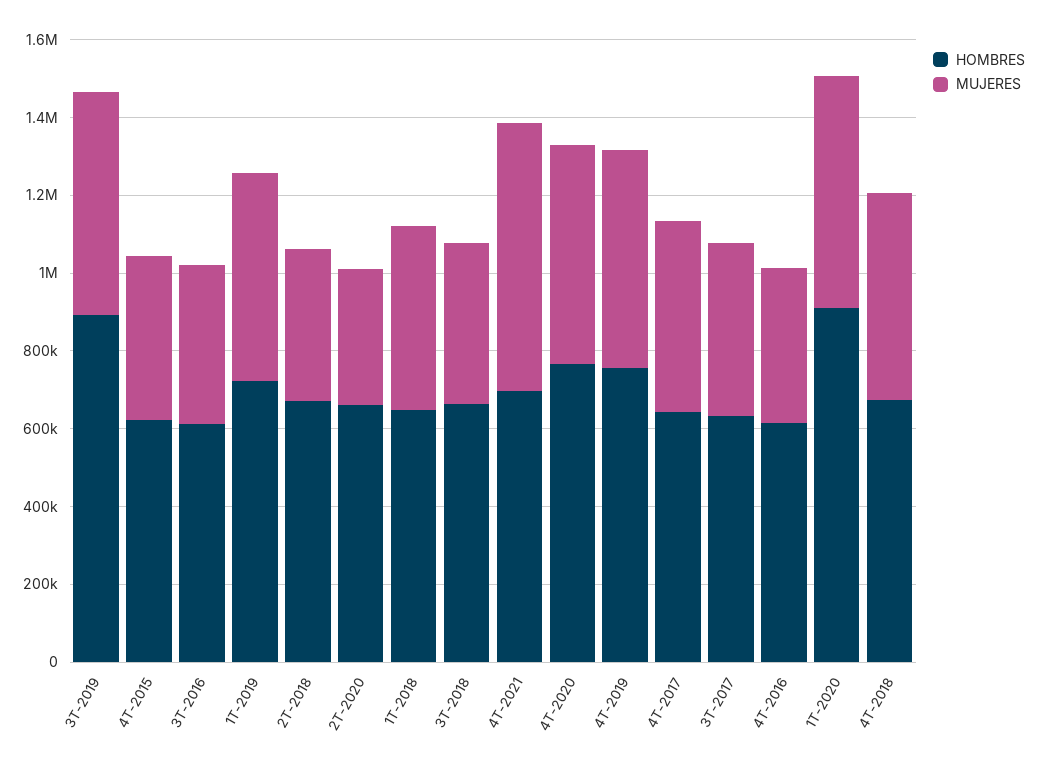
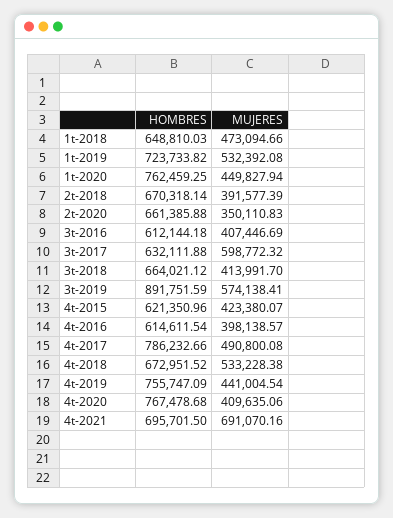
  {
    "HOMBRES": {
      "3T-2019": 891751.59,
      "4T-2015": 621350.96,
      "3T-2016": 612144.18,
      "1T-2019": 723733.82,
      "2T-2018": 670318.14,
      "2T-2020": 661385.88,
      "1T-2018": 648810.03,
      "3T-2018": 664021.12,
      "4T-2021": 695701.5,
      "4T-2020": 767478.68,
      "4T-2019": 755747.09,
-     "4T-2017": 650000,
+     "4T-2017": 786232.66,
      "3T-2017": 632111.88,
      "4T-2016": 614611.54,
-     "1T-2020": 900000,
+     "1T-2020": 762459.25,
      "4T-2018": 672951.52
    },
    "MUJERES": {
      "3T-2019": 574138.41,
      "4T-2015": 423380.07,
      "3T-2016": 407446.69,
      "1T-2019": 532392.08,
      "2T-2018": 391577.39,
      "2T-2020": 350110.83,
      "1T-2018": 473094.66,
      "3T-2018": 413991.7,
      "4T-2021": 691070.16,
-     "4T-2020": 550000,
+     "4T-2020": 409635.06,
-     "4T-2019": 550000,
+     "4T-2019": 441004.54,
      "4T-2017": 490800.08,
-     "3T-2017": 450000,
+     "3T-2017": 598772.32,
      "4T-2016": 398138.57,
-     "1T-2020": 600000,
+     "1T-2020": 449827.94,
      "4T-2018": 533228.38
    }
  }

